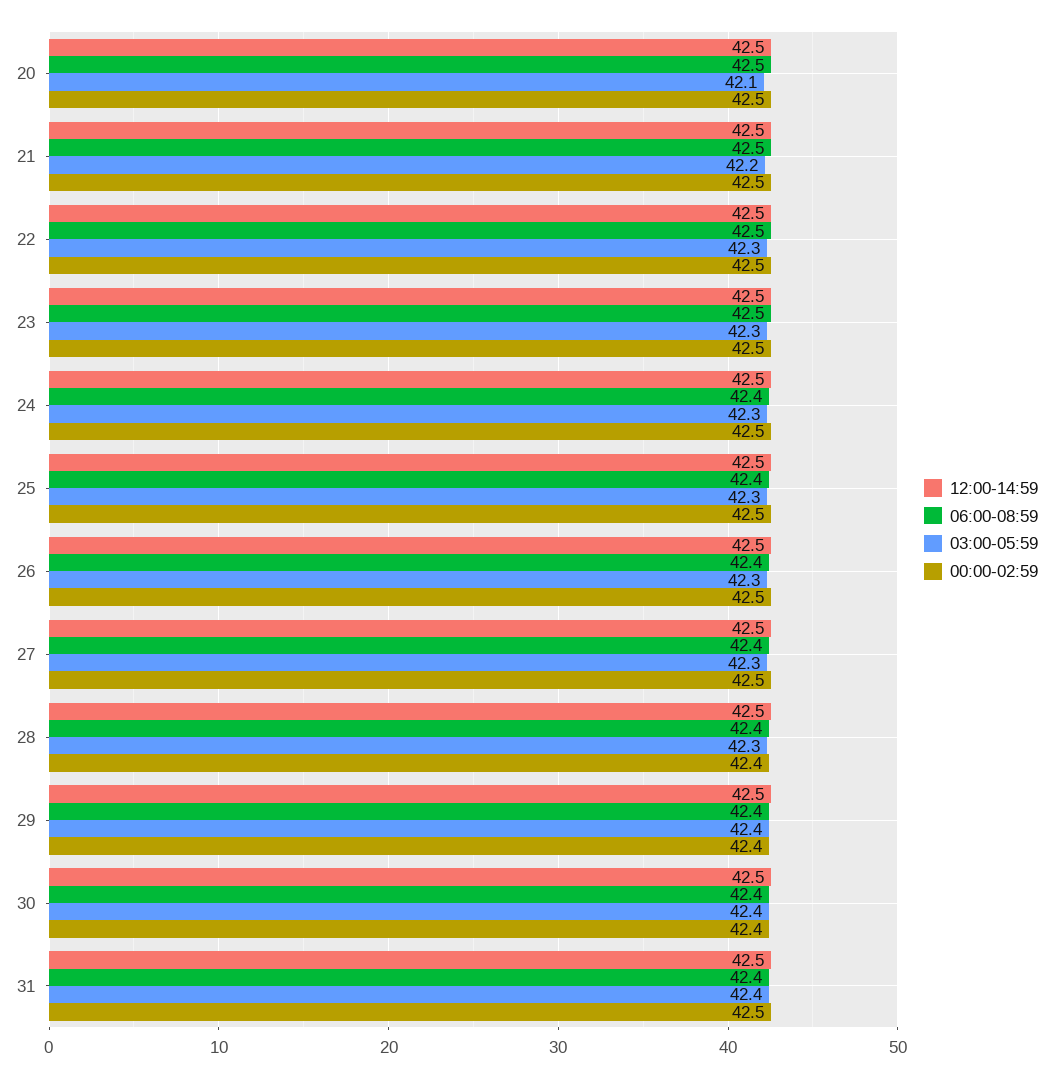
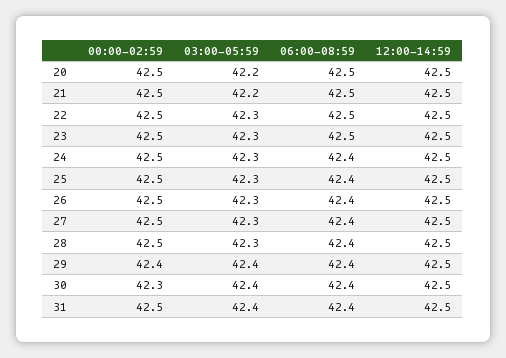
  {
    "12:00-14:59": {
      "20": 42.5,
      "21": 42.5,
      "22": 42.5,
      "23": 42.5,
      "24": 42.5,
      "25": 42.5,
      "26": 42.5,
      "27": 42.5,
      "28": 42.5,
      "29": 42.5,
      "30": 42.5,
      "31": 42.5
    },
    "06:00-08:59": {
      "20": 42.5,
      "21": 42.5,
      "22": 42.5,
      "23": 42.5,
      "24": 42.4,
      "25": 42.4,
      "26": 42.4,
      "27": 42.4,
      "28": 42.4,
      "29": 42.4,
      "30": 42.4,
      "31": 42.4
    },
    "03:00-05:59": {
-     "20": 42.1,
+     "20": 42.2,
      "21": 42.2,
      "22": 42.3,
      "23": 42.3,
      "24": 42.3,
      "25": 42.3,
      "26": 42.3,
      "27": 42.3,
      "28": 42.3,
      "29": 42.4,
      "30": 42.4,
      "31": 42.4
    },
    "00:00-02:59": {
      "20": 42.5,
      "21": 42.5,
      "22": 42.5,
      "23": 42.5,
      "24": 42.5,
      "25": 42.5,
      "26": 42.5,
      "27": 42.5,
-     "28": 42.4,
+     "28": 42.5,
      "29": 42.4,
-     "30": 42.4,
+     "30": 42.3,
      "31": 42.5
    }
  }

